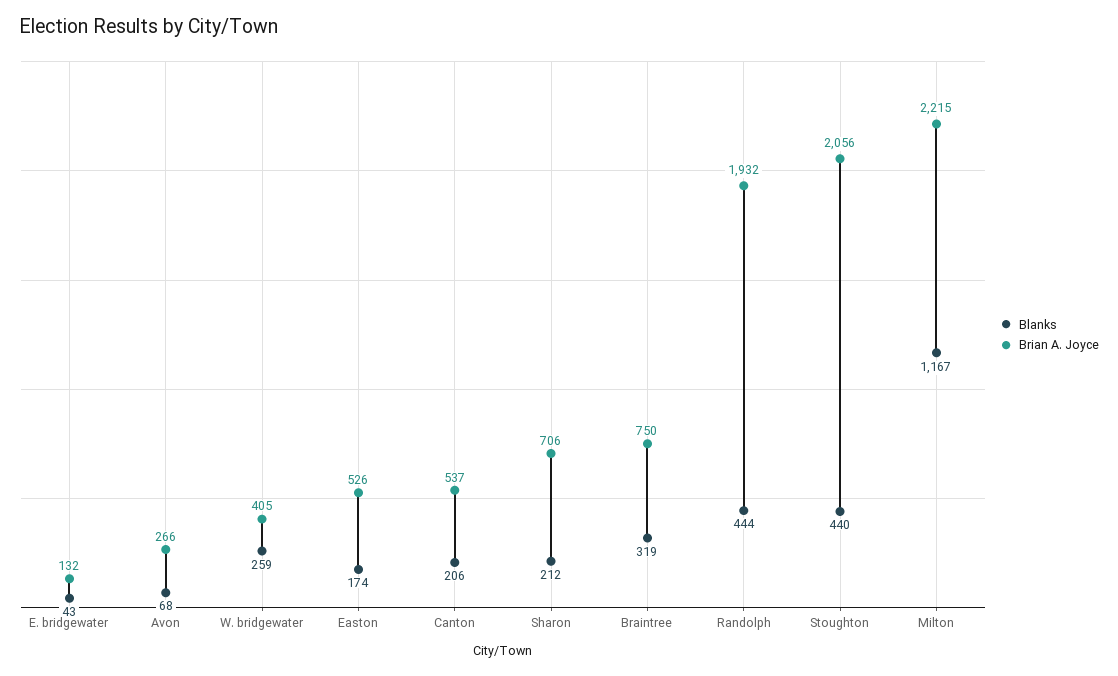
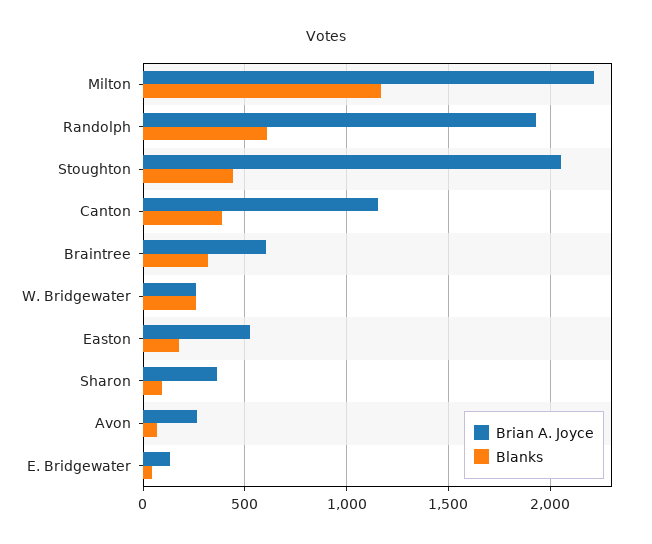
  {
    "Blanks": {
      "E. bridgewater": 43,
      "Avon": 68,
      "W. bridgewater": 259,
      "Easton": 174,
-     "Canton": 206,
+     "Canton": 400,
-     "Sharon": 212,
+     "Sharon": 100,
      "Braintree": 319,
-     "Randolph": 444,
+     "Randolph": 600,
      "Stoughton": 440,
      "Milton": 1167
    },
    "Brian A. Joyce": {
      "E. bridgewater": 132,
      "Avon": 266,
-     "W. bridgewater": 405,
+     "W. bridgewater": 250,
      "Easton": 526,
-     "Canton": 537,
+     "Canton": 1150,
-     "Sharon": 706,
+     "Sharon": 350,
-     "Braintree": 750,
+     "Braintree": 600,
      "Randolph": 1932,
      "Stoughton": 2056,
      "Milton": 2215
    }
  }

